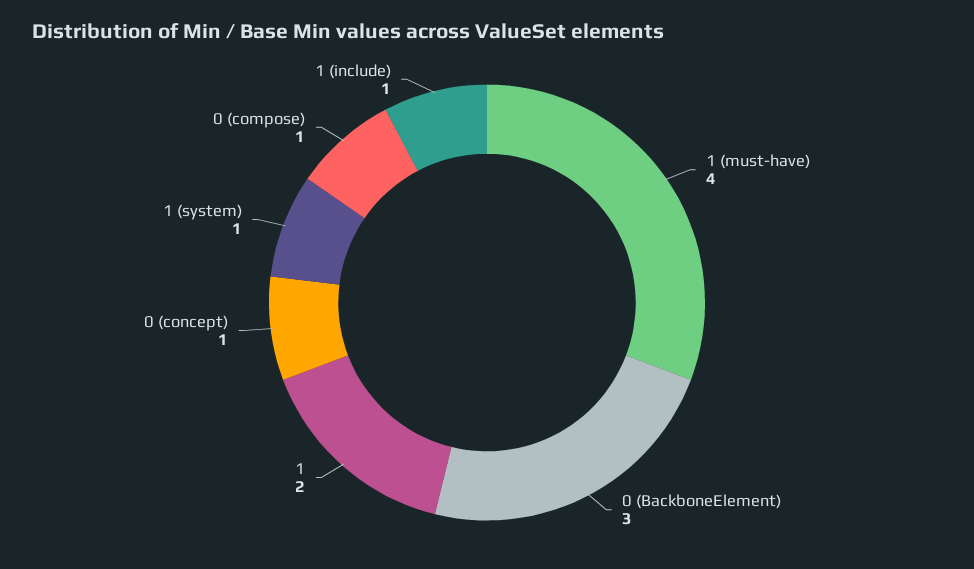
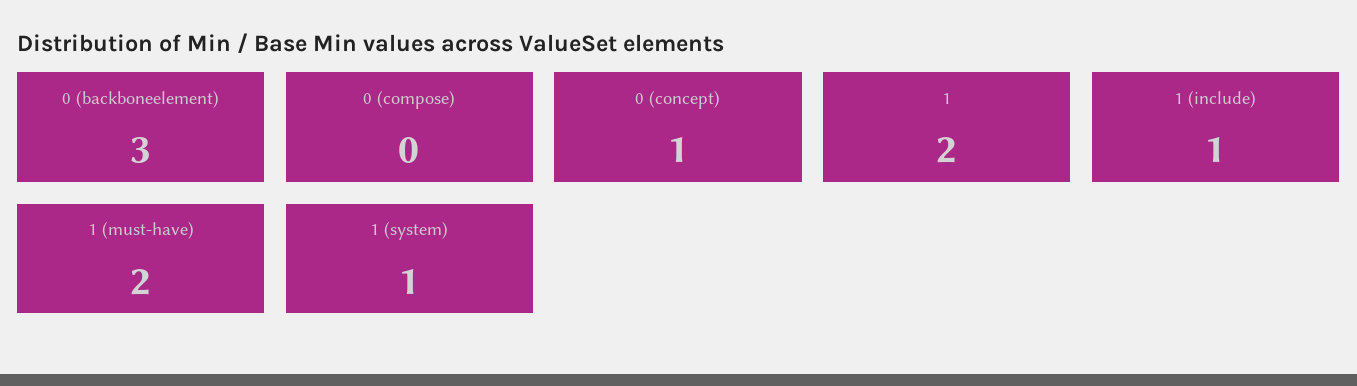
  {
-   "1 (must-have)": 4,
+   "1 (must-have)": 2,
    "0 (BackboneElement)": 3,
    "1": 2,
    "0 (concept)": 1,
    "1 (system)": 1,
-   "0 (compose)": 1,
+   "0 (compose)": 0,
    "1 (include)": 1
  }

